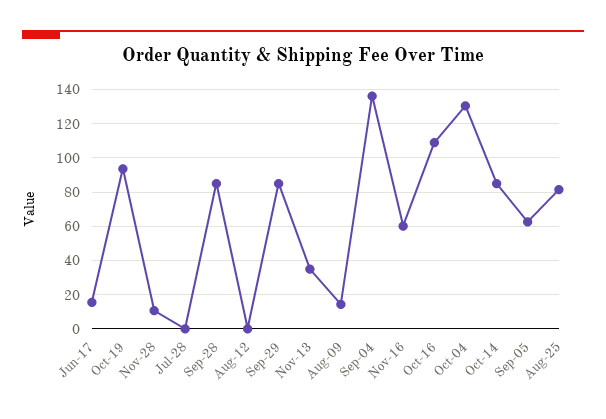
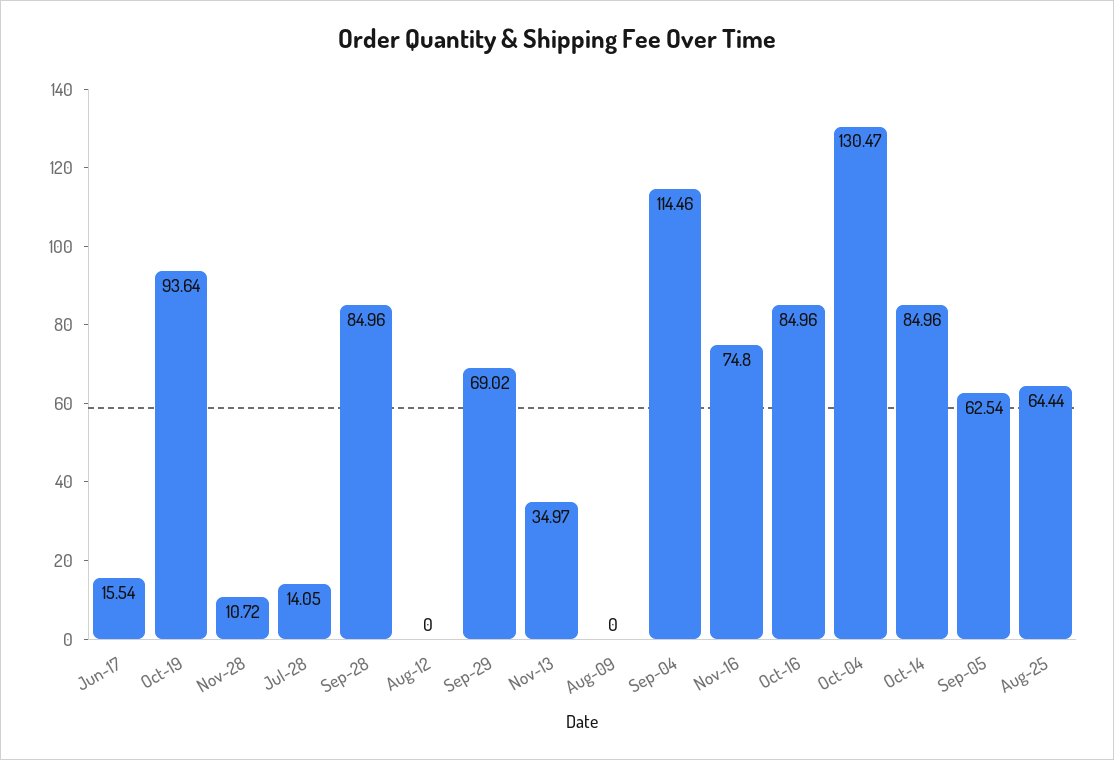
  {
    "Jun-17": 15.54,
    "Oct-19": 93.64,
    "Nov-28": 10.72,
-   "Jul-28": 0,
+   "Jul-28": 14.05,
    "Sep-28": 84.96,
    "Aug-12": 0,
-   "Sep-29": 85,
+   "Sep-29": 69.02,
    "Nov-13": 34.97,
-   "Aug-09": 15,
+   "Aug-09": 0,
-   "Sep-04": 135,
+   "Sep-04": 114.46,
-   "Nov-16": 60,
+   "Nov-16": 74.8,
-   "Oct-16": 110,
+   "Oct-16": 84.96,
    "Oct-04": 130.47,
    "Oct-14": 84.96,
    "Sep-05": 62.54,
-   "Aug-25": 80
+   "Aug-25": 64.44
  }

